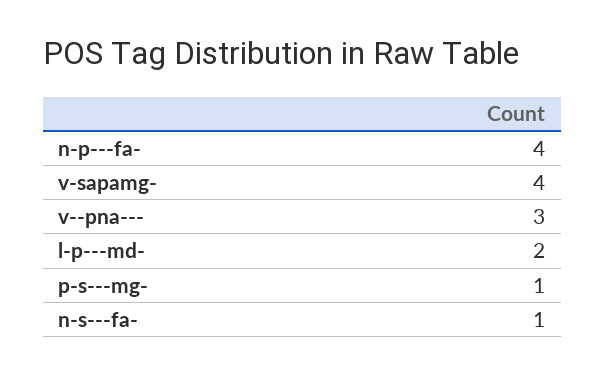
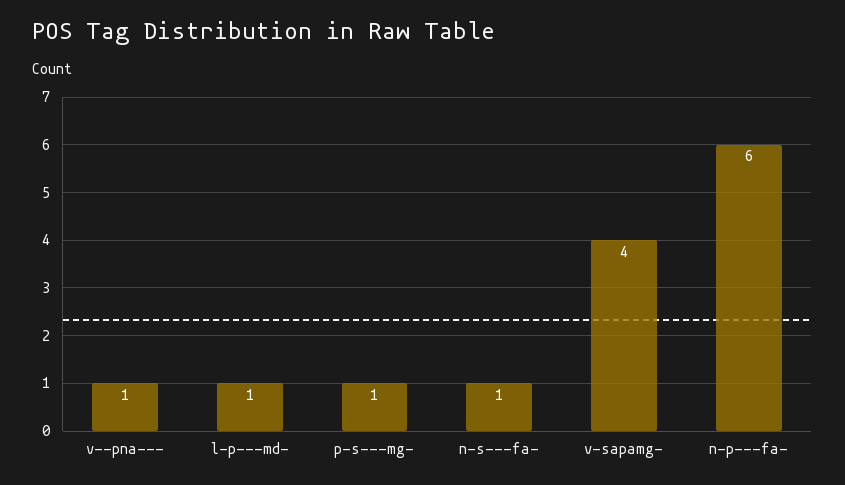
  {
-   "n-p---fa-": 4,
+   "n-p---fa-": 6,
    "v-sapamg-": 4,
-   "v--pna---": 3,
+   "v--pna---": 1,
-   "l-p---md-": 2,
+   "l-p---md-": 1,
    "p-s---mg-": 1,
    "n-s---fa-": 1
  }

